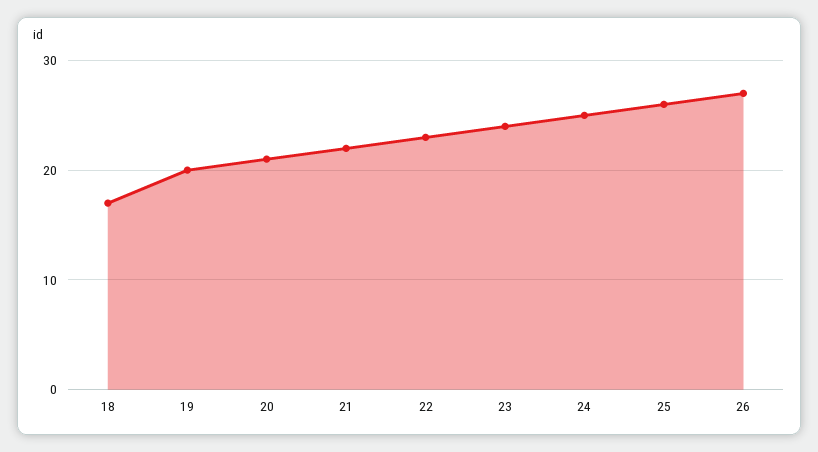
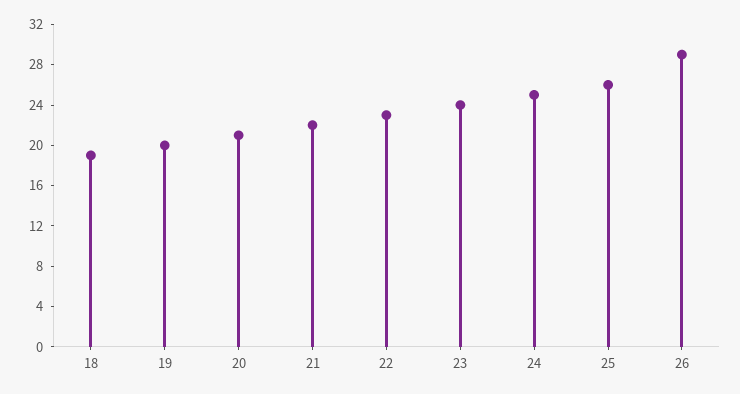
  {
-   "18": 17,
+   "18": 19,
    "19": 20,
    "20": 21,
    "21": 22,
    "22": 23,
    "23": 24,
    "24": 25,
    "25": 26,
-   "26": 27
+   "26": 29
  }

